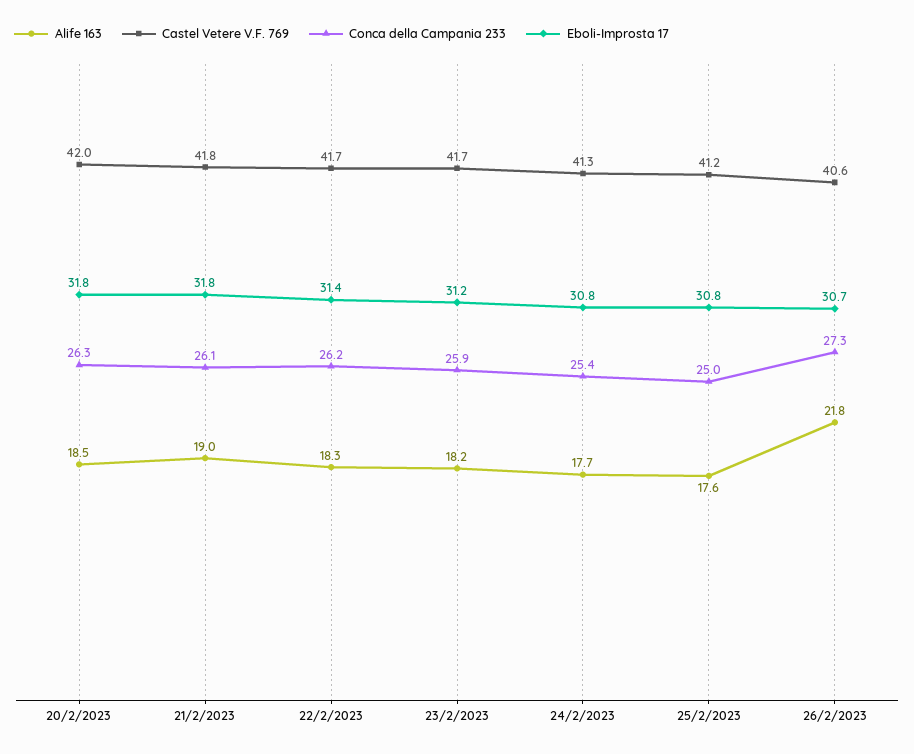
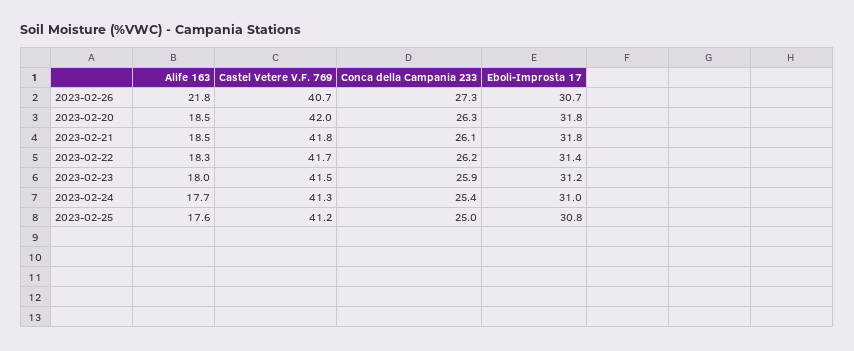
  {
    "Alife 163": {
      "20/2/2023": 18.5,
-     "21/2/2023": 19,
+     "21/2/2023": 18.5,
      "22/2/2023": 18.3,
-     "23/2/2023": 18.2,
+     "23/2/2023": 18,
      "24/2/2023": 17.7,
      "25/2/2023": 17.6,
      "26/2/2023": 21.8
    },
    "Castel Vetere V.F. 769": {
      "20/2/2023": 42,
      "21/2/2023": 41.8,
      "22/2/2023": 41.7,
-     "23/2/2023": 41.7,
+     "23/2/2023": 41.5,
      "24/2/2023": 41.3,
      "25/2/2023": 41.2,
-     "26/2/2023": 40.6
+     "26/2/2023": 40.7
    },
    "Conca della Campania 233": {
      "20/2/2023": 26.3,
      "21/2/2023": 26.1,
      "22/2/2023": 26.2,
      "23/2/2023": 25.9,
      "24/2/2023": 25.4,
      "25/2/2023": 25,
      "26/2/2023": 27.3
    },
    "Eboli-Improsta 17": {
      "20/2/2023": 31.8,
      "21/2/2023": 31.8,
      "22/2/2023": 31.4,
      "23/2/2023": 31.2,
-     "24/2/2023": 30.8,
+     "24/2/2023": 31,
      "25/2/2023": 30.8,
      "26/2/2023": 30.7
    }
  }

